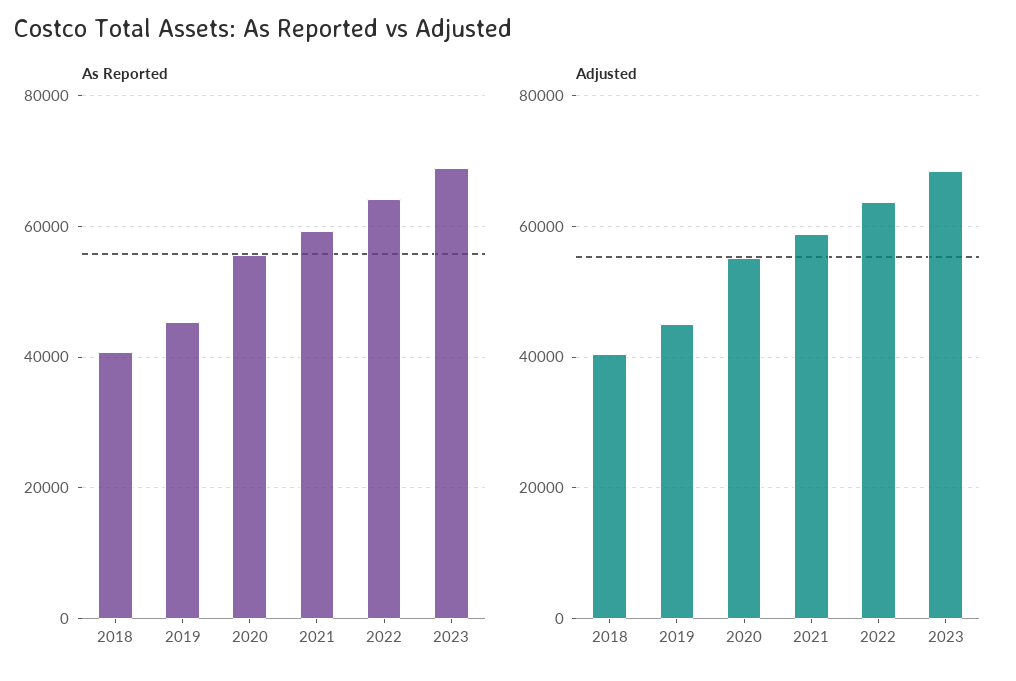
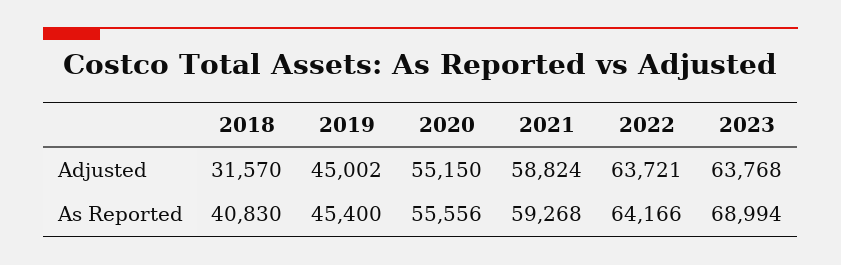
  {
    "As Reported": {
      "2018": 40830,
      "2019": 45400,
      "2020": 55556,
      "2021": 59268,
      "2022": 64166,
      "2023": 68994
    },
    "Adjusted": {
-     "2018": 40000,
+     "2018": 31570,
      "2019": 45002,
      "2020": 55150,
      "2021": 58824,
      "2022": 63721,
-     "2023": 68000
+     "2023": 63768
    }
  }

